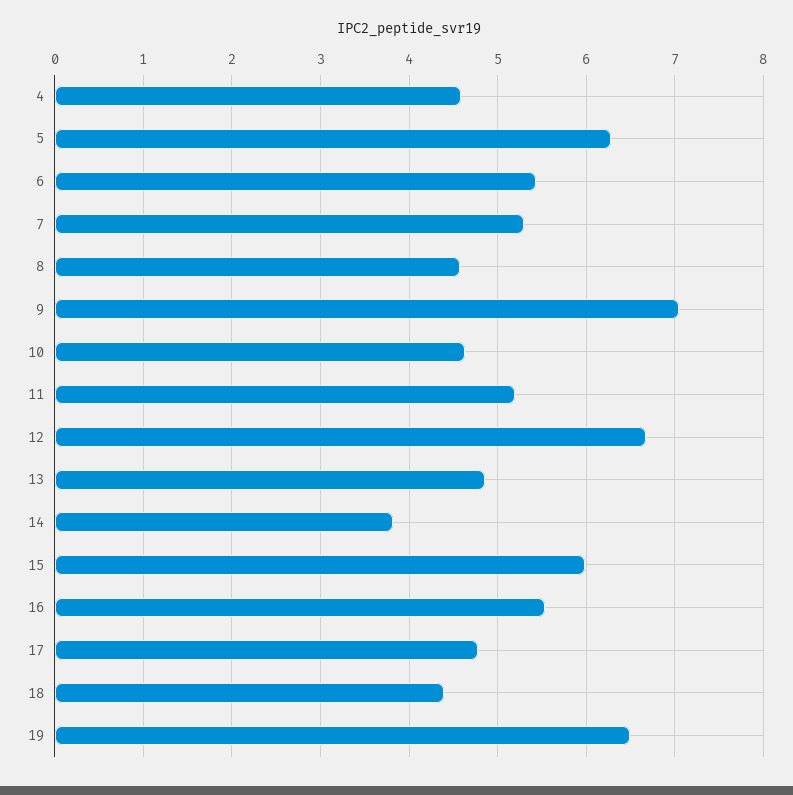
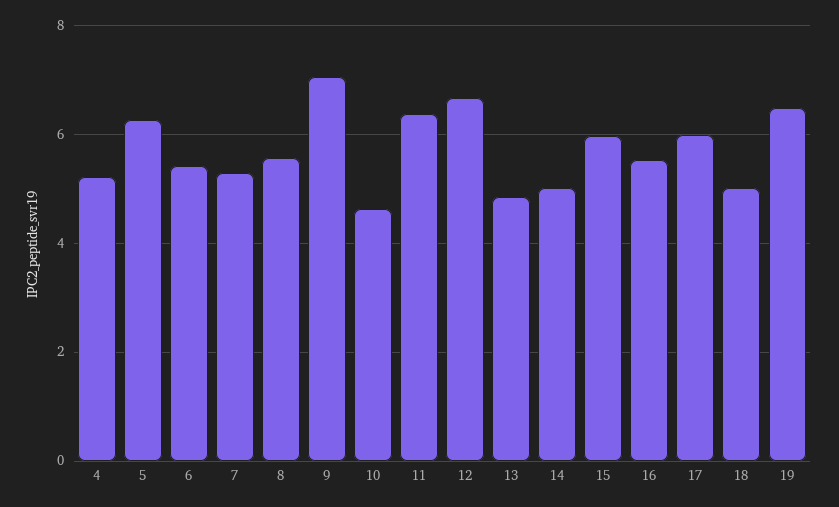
  {
-   "4": 4.6,
+   "4": 5.2,
    "5": 6.3,
    "6": 5.4,
    "7": 5.3,
-   "8": 4.6,
+   "8": 5.6,
    "9": 7.1,
    "10": 4.6,
-   "11": 5.2,
+   "11": 6.4,
    "12": 6.7,
    "13": 4.9,
-   "14": 3.8,
+   "14": 5,
    "15": 6,
    "16": 5.5,
-   "17": 4.8,
+   "17": 6,
-   "18": 4.4,
+   "18": 5,
    "19": 6.5
  }

